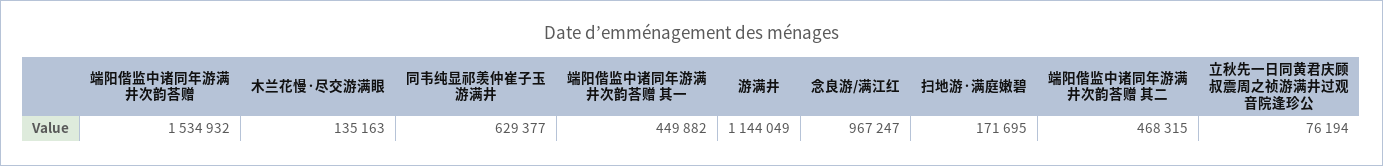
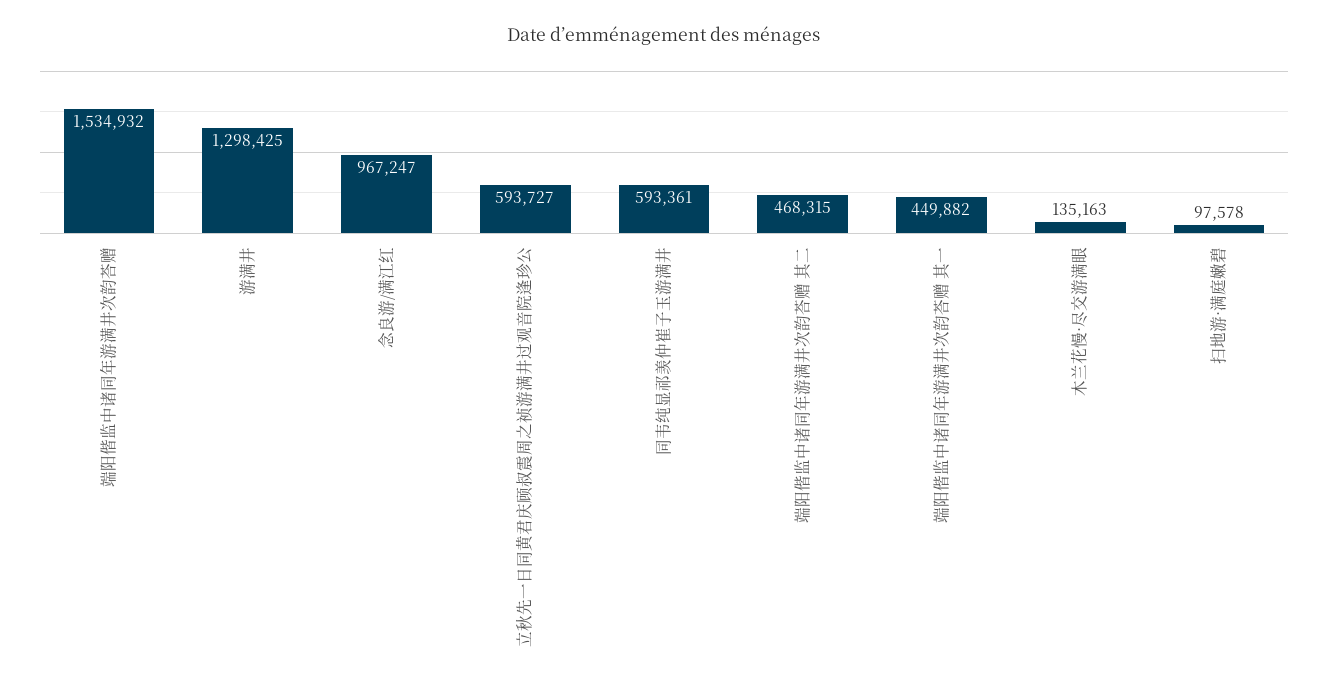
  {
    "端阳偕监中诸同年游满井次韵荅赠": 1534932,
    "木兰花慢·尽交游满眼": 135163,
-   "同韦纯显祁羡仲崔子玉游满井": 629377,
+   "同韦纯显祁羡仲崔子玉游满井": 593361,
    "端阳偕监中诸同年游满井次韵荅赠 其一": 449882,
-   "游满井": 1144049,
+   "游满井": 1298425,
    "念良游/满江红": 967247,
-   "扫地游·满庭嫩碧": 171695,
+   "扫地游·满庭嫩碧": 97578,
    "端阳偕监中诸同年游满井次韵荅赠 其二": 468315,
-   "立秋先一日同黄君庆顾叔震周之祯游满井过观音院逢珍公": 76194
+   "立秋先一日同黄君庆顾叔震周之祯游满井过观音院逢珍公": 593727
  }

